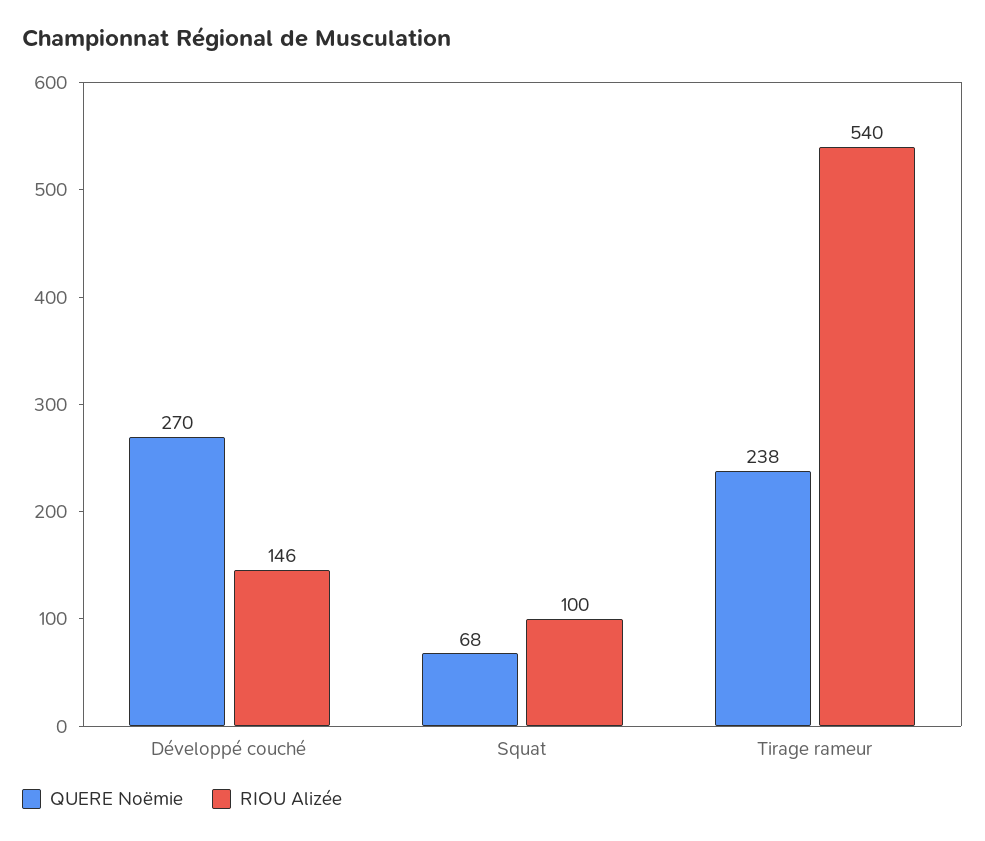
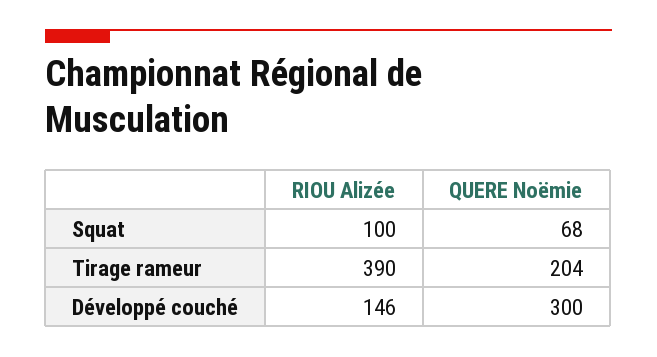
  {
    "QUERE Noëmie": {
-     "Développé couché": 270,
+     "Développé couché": 300,
      "Squat": 68,
-     "Tirage rameur": 238
+     "Tirage rameur": 204
    },
    "RIOU Alizée": {
      "Développé couché": 146,
      "Squat": 100,
-     "Tirage rameur": 540
+     "Tirage rameur": 390
    }
  }

